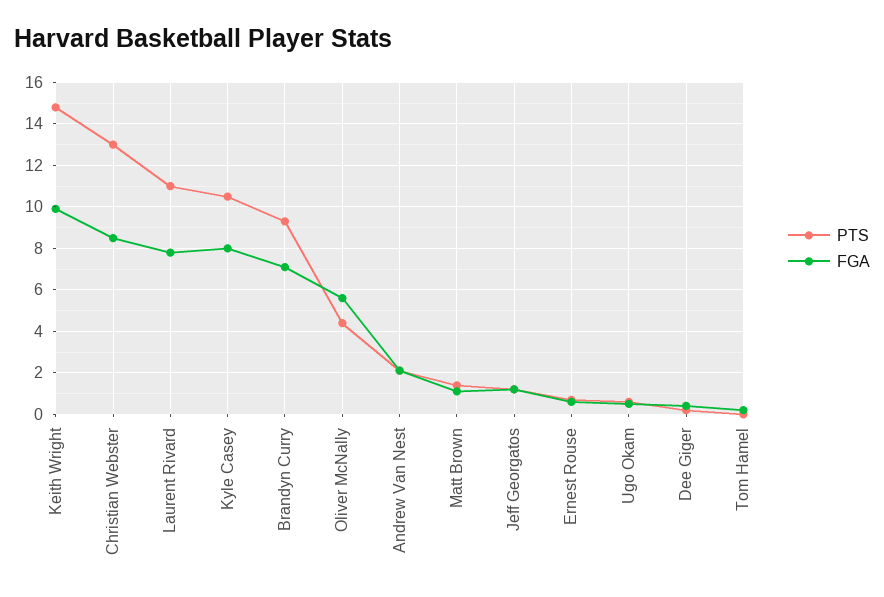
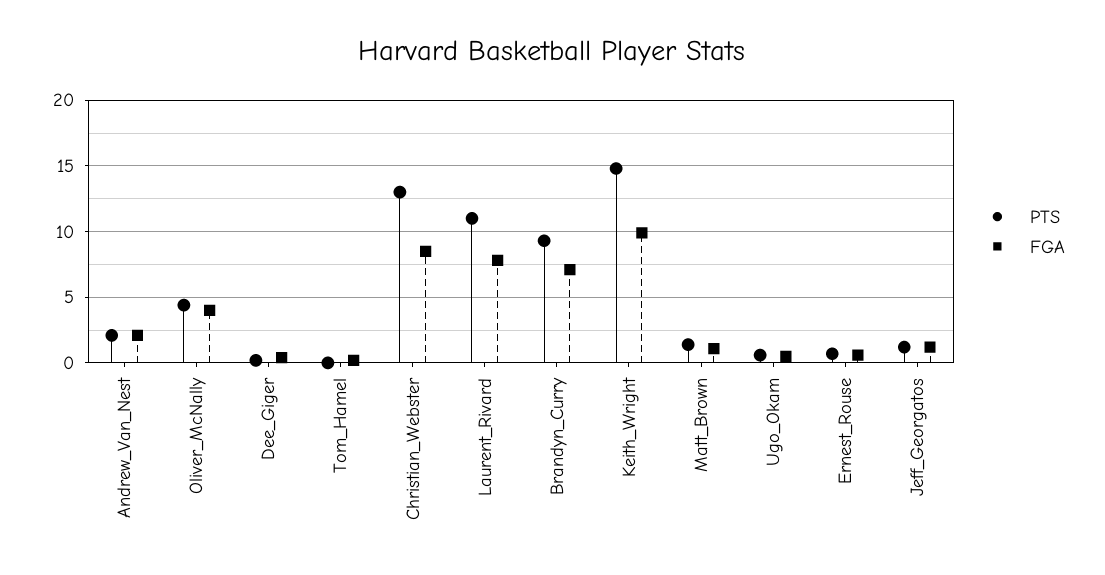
  {
    "PTS": {
      "Keith Wright": 15,
      "Christian Webster": 13,
      "Laurent Rivard": 11,
-     "Kyle Casey": 10.5,
      "Brandyn Curry": 9.5,
      "Oliver McNally": 4.5,
      "Andrew Van Nest": 2,
      "Matt Brown": 1.5,
      "Jeff Georgatos": 1,
      "Ernest Rouse": 0.5,
      "Ugo Okam": 0.5,
      "Dee Giger": 0,
      "Tom Hamel": 0
    },
    "FGA": {
      "Keith Wright": 10,
      "Christian Webster": 8.5,
      "Laurent Rivard": 8,
-     "Kyle Casey": 8,
      "Brandyn Curry": 7,
-     "Oliver McNally": 5.5,
+     "Oliver McNally": 4,
      "Andrew Van Nest": 2,
      "Matt Brown": 1,
      "Jeff Georgatos": 1,
      "Ernest Rouse": 0.5,
      "Ugo Okam": 0.5,
      "Dee Giger": 0.5,
      "Tom Hamel": 0
    }
  }

